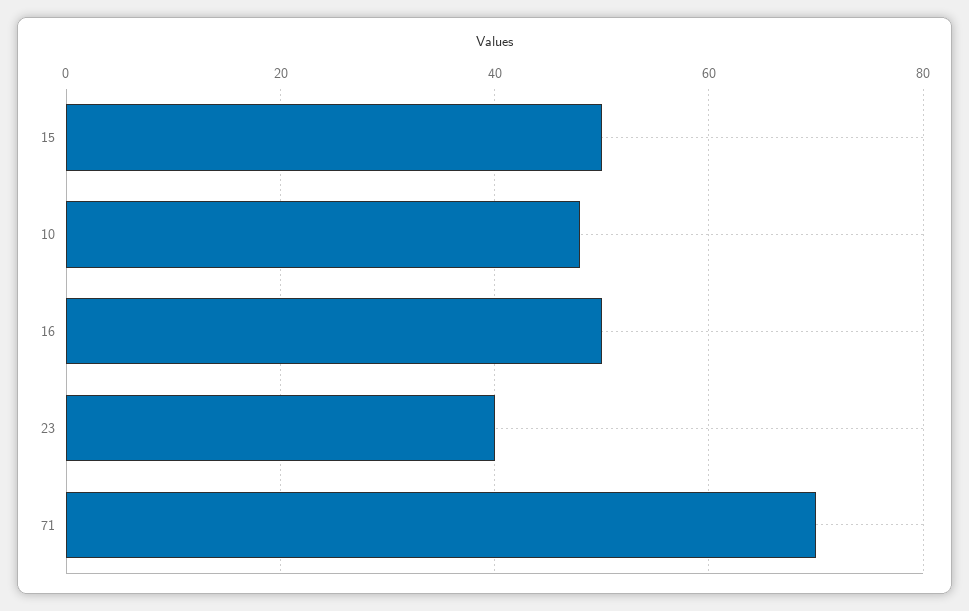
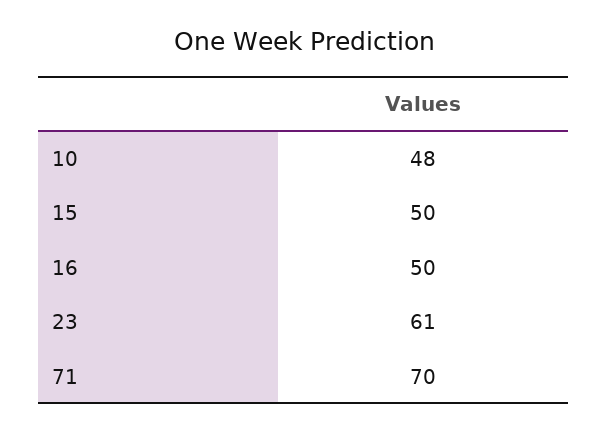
  {
    "15": 50,
    "10": 48,
    "16": 50,
-   "23": 40,
+   "23": 61,
    "71": 70
  }

